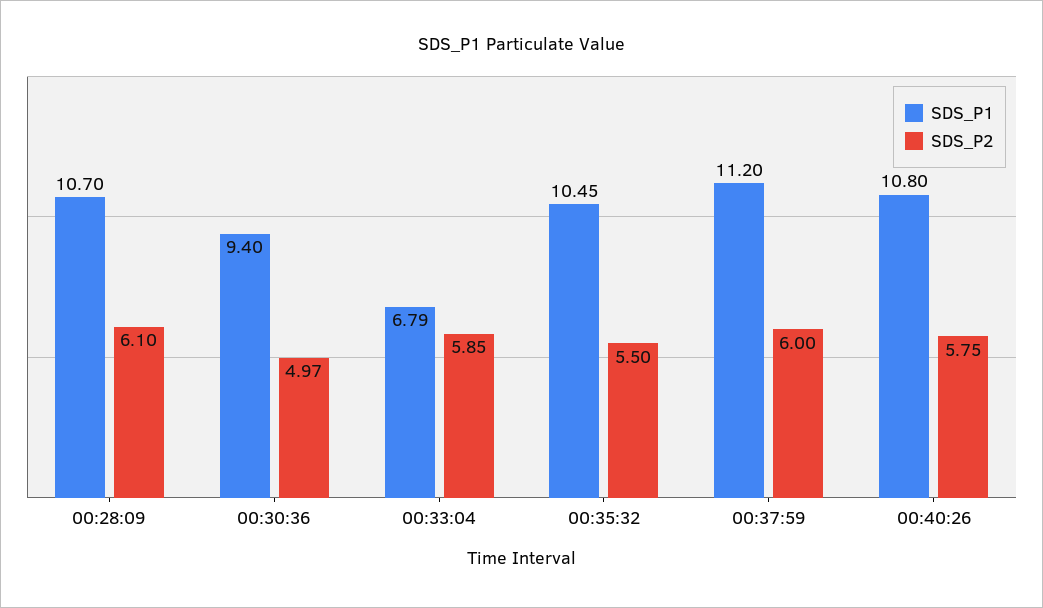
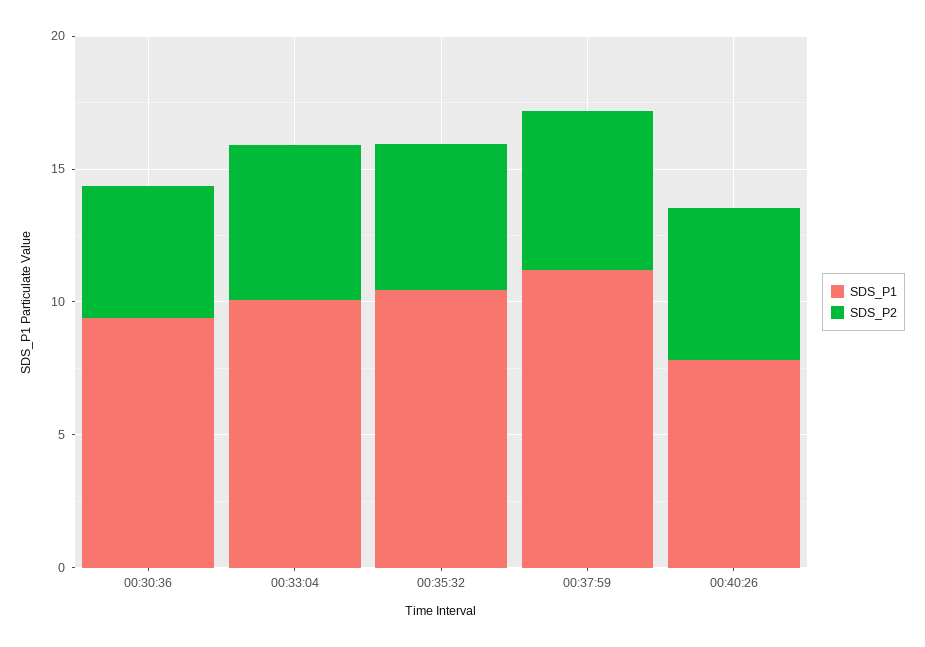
  {
    "SDS_P1": {
-     "00:28:09": 10.7,
      "00:30:36": 9.4,
-     "00:33:04": 6.79,
+     "00:33:04": 10,
      "00:35:32": 10.45,
      "00:37:59": 11.2,
-     "00:40:26": 10.8
+     "00:40:26": 8
    },
    "SDS_P2": {
-     "00:28:09": 6.1,
      "00:30:36": 4.97,
      "00:33:04": 5.85,
      "00:35:32": 5.5,
      "00:37:59": 6,
      "00:40:26": 5.75
    }
  }

